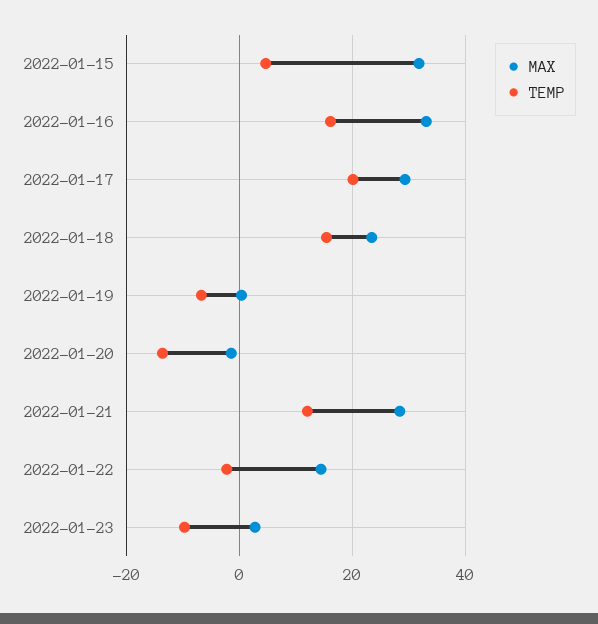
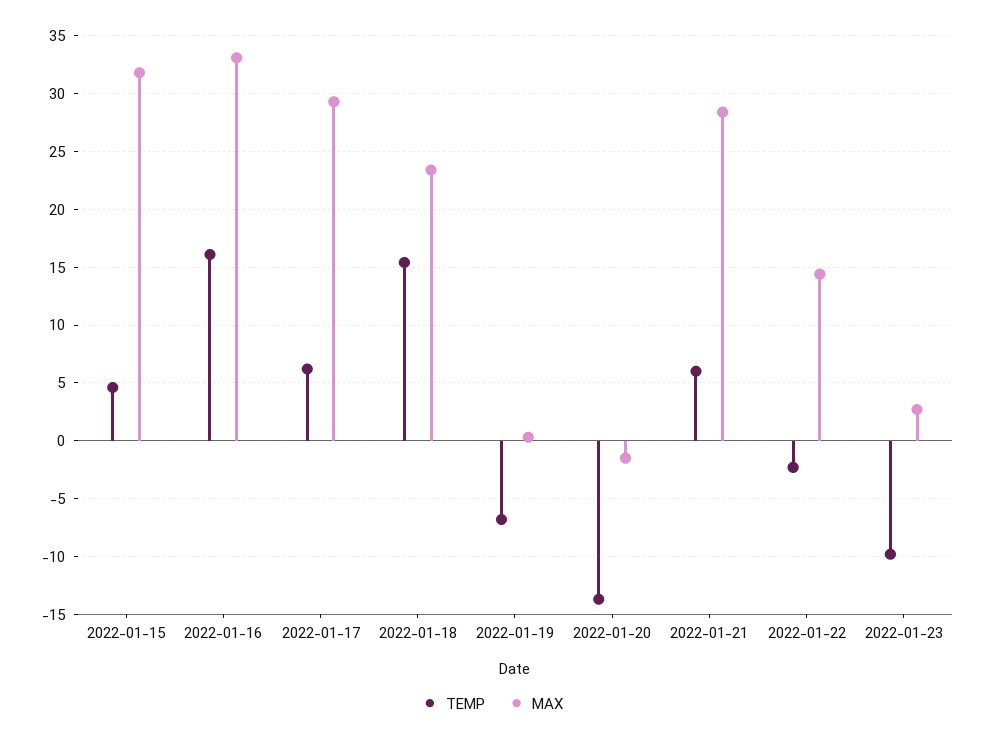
  {
    "MAX": {
      "2022-01-15": 32,
      "2022-01-16": 33,
      "2022-01-17": 29,
      "2022-01-18": 23,
      "2022-01-19": 0,
      "2022-01-20": -2,
      "2022-01-21": 28,
      "2022-01-22": 14,
      "2022-01-23": 3
    },
    "TEMP": {
      "2022-01-15": 5,
      "2022-01-16": 16,
-     "2022-01-17": 20,
+     "2022-01-17": 6,
      "2022-01-18": 15,
      "2022-01-19": -7,
      "2022-01-20": -14,
-     "2022-01-21": 12,
+     "2022-01-21": 6,
      "2022-01-22": -2,
      "2022-01-23": -10
    }
  }

